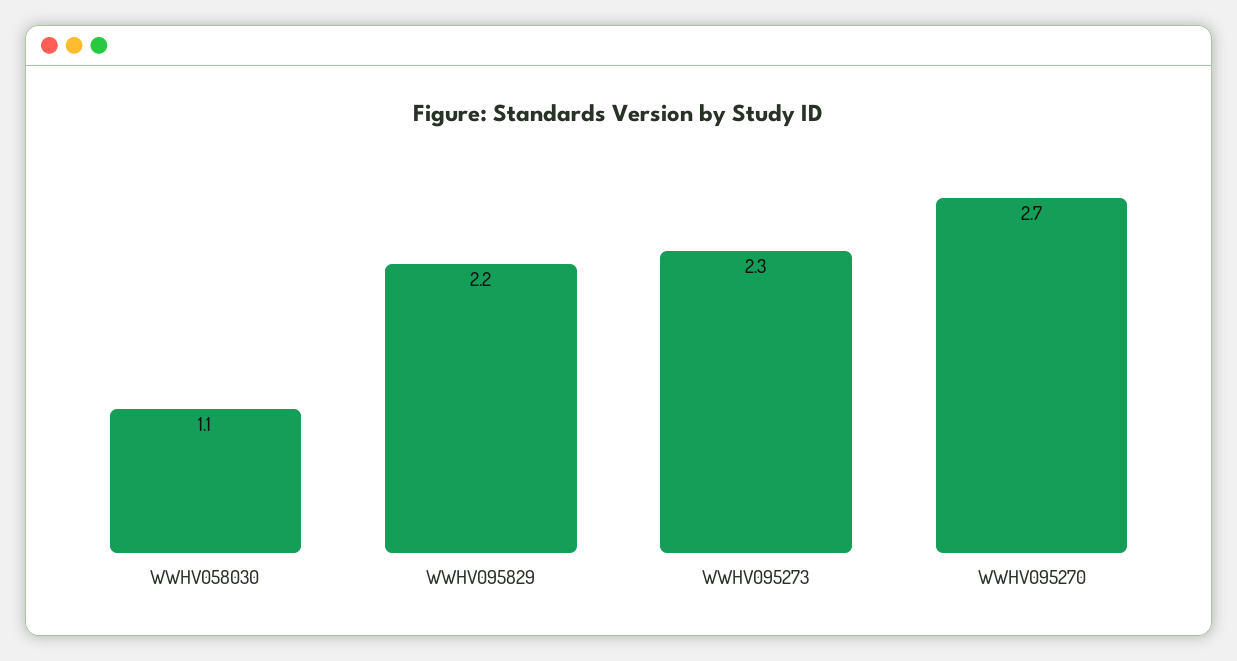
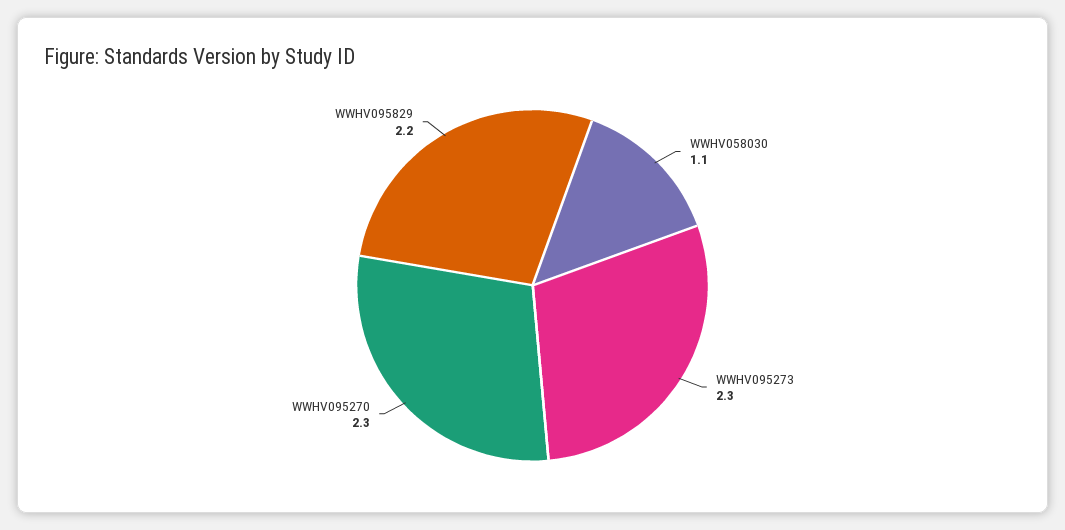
  {
    "WWHV058030": 1.1,
    "WWHV095829": 2.2,
    "WWHV095273": 2.3,
-   "WWHV095270": 2.7
+   "WWHV095270": 2.3
  }

